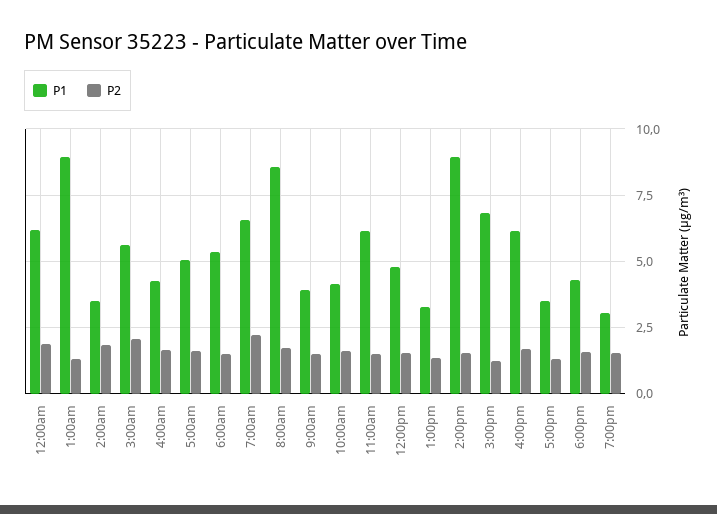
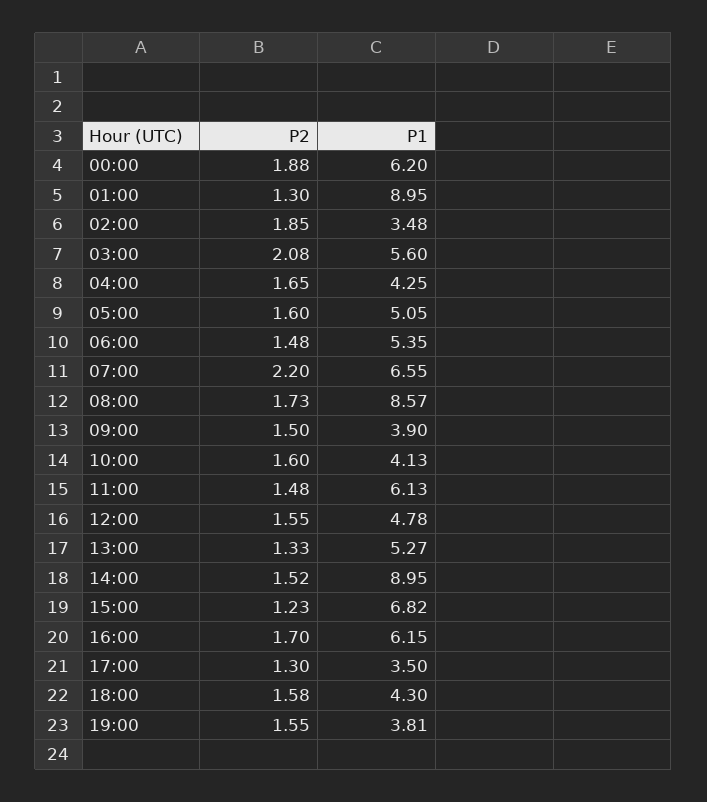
  {
    "P1": {
      "12:00am": 6.2,
      "1:00am": 8.95,
      "2:00am": 3.48,
      "3:00am": 5.6,
      "4:00am": 4.25,
      "5:00am": 5.05,
      "6:00am": 5.35,
      "7:00am": 6.55,
      "8:00am": 8.57,
      "9:00am": 3.9,
      "10:00am": 4.13,
      "11:00am": 6.13,
      "12:00pm": 4.78,
-     "1:00pm": 3.25,
+     "1:00pm": 5.27,
      "2:00pm": 8.95,
      "3:00pm": 6.82,
      "4:00pm": 6.15,
      "5:00pm": 3.5,
      "6:00pm": 4.3,
-     "7:00pm": 3
+     "7:00pm": 3.81
    },
    "P2": {
      "12:00am": 1.88,
      "1:00am": 1.3,
      "2:00am": 1.85,
      "3:00am": 2.08,
      "4:00am": 1.65,
      "5:00am": 1.6,
      "6:00am": 1.48,
      "7:00am": 2.2,
      "8:00am": 1.73,
      "9:00am": 1.5,
      "10:00am": 1.6,
      "11:00am": 1.48,
      "12:00pm": 1.55,
      "1:00pm": 1.33,
      "2:00pm": 1.52,
      "3:00pm": 1.23,
      "4:00pm": 1.7,
      "5:00pm": 1.3,
      "6:00pm": 1.58,
      "7:00pm": 1.55
    }
  }

